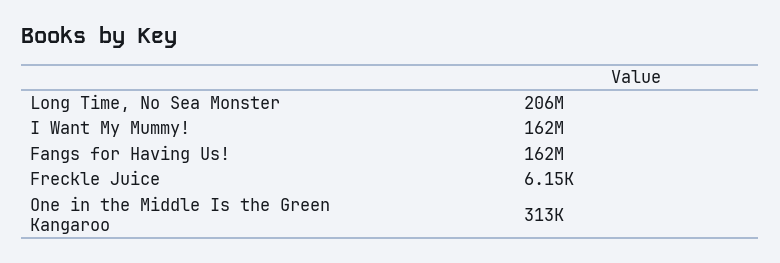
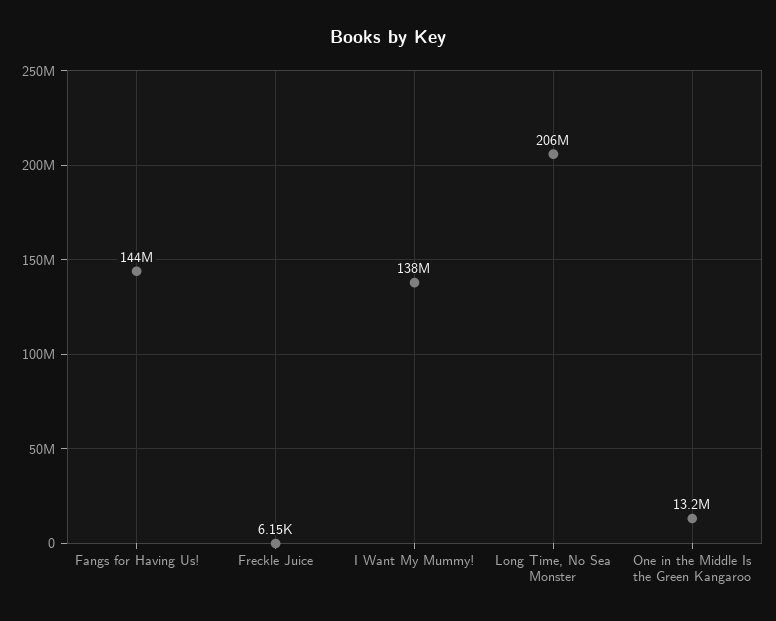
  {
    "Long Time, No Sea Monster": 206000000,
-   "I Want My Mummy!": 162000000,
+   "I Want My Mummy!": 138000000,
-   "Fangs for Having Us!": 162000000,
+   "Fangs for Having Us!": 144000000,
    "Freckle Juice": 6150,
-   "One in the Middle Is the Green Kangaroo": 313000
+   "One in the Middle Is the Green Kangaroo": 13200000
  }

